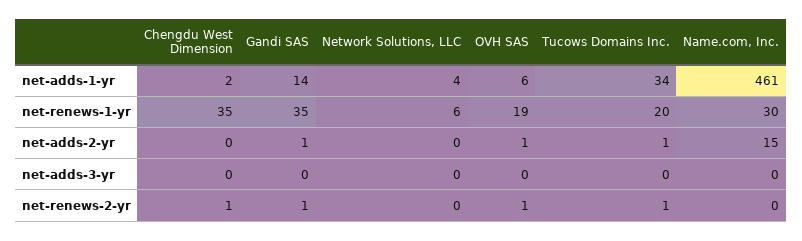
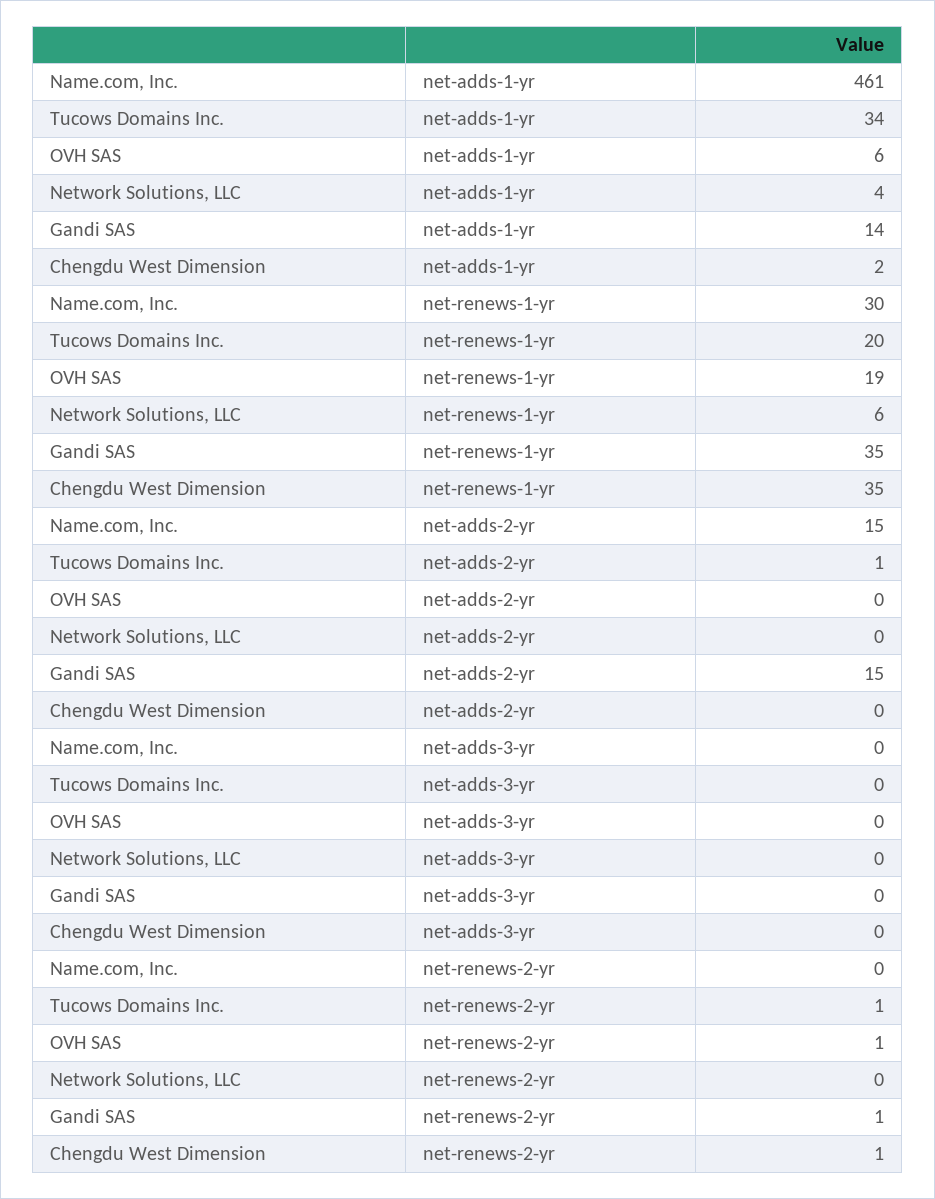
  {
    "Chengdu West Dimension": {
      "net-adds-1-yr": 2,
      "net-renews-1-yr": 35,
      "net-adds-2-yr": 0,
      "net-adds-3-yr": 0,
      "net-renews-2-yr": 1
    },
    "Gandi SAS": {
      "net-adds-1-yr": 14,
      "net-renews-1-yr": 35,
-     "net-adds-2-yr": 1,
+     "net-adds-2-yr": 15,
      "net-adds-3-yr": 0,
      "net-renews-2-yr": 1
    },
    "Network Solutions, LLC": {
      "net-adds-1-yr": 4,
      "net-renews-1-yr": 6,
      "net-adds-2-yr": 0,
      "net-adds-3-yr": 0,
      "net-renews-2-yr": 0
    },
    "OVH SAS": {
      "net-adds-1-yr": 6,
      "net-renews-1-yr": 19,
-     "net-adds-2-yr": 1,
+     "net-adds-2-yr": 0,
      "net-adds-3-yr": 0,
      "net-renews-2-yr": 1
    },
    "Tucows Domains Inc.": {
      "net-adds-1-yr": 34,
      "net-renews-1-yr": 20,
      "net-adds-2-yr": 1,
      "net-adds-3-yr": 0,
      "net-renews-2-yr": 1
    },
    "Name.com, Inc.": {
      "net-adds-1-yr": 461,
      "net-renews-1-yr": 30,
      "net-adds-2-yr": 15,
      "net-adds-3-yr": 0,
      "net-renews-2-yr": 0
    }
  }

